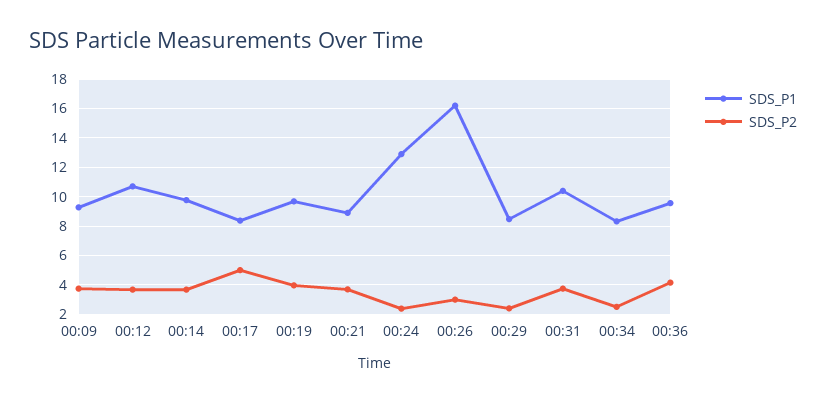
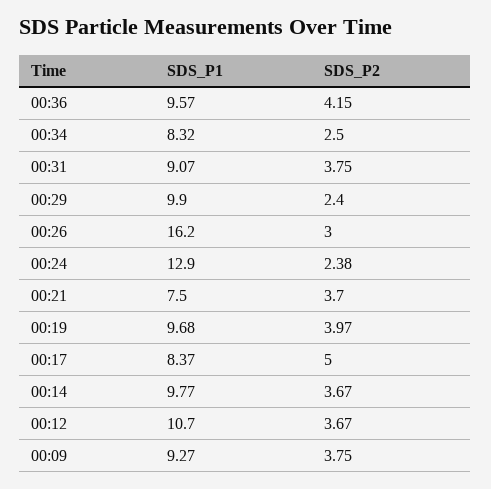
  {
    "SDS_P1": {
      "00:09": 9.27,
      "00:12": 10.7,
      "00:14": 9.77,
      "00:17": 8.37,
      "00:19": 9.68,
-     "00:21": 9,
+     "00:21": 7.5,
      "00:24": 12.9,
      "00:26": 16.2,
-     "00:29": 8.5,
+     "00:29": 9.9,
-     "00:31": 10.5,
+     "00:31": 9.07,
      "00:34": 8.32,
      "00:36": 9.57
    },
    "SDS_P2": {
      "00:09": 3.75,
      "00:12": 3.67,
      "00:14": 3.67,
      "00:17": 5,
      "00:19": 3.97,
      "00:21": 3.7,
      "00:24": 2.38,
      "00:26": 3,
      "00:29": 2.4,
      "00:31": 3.75,
      "00:34": 2.5,
      "00:36": 4.15
    }
  }

